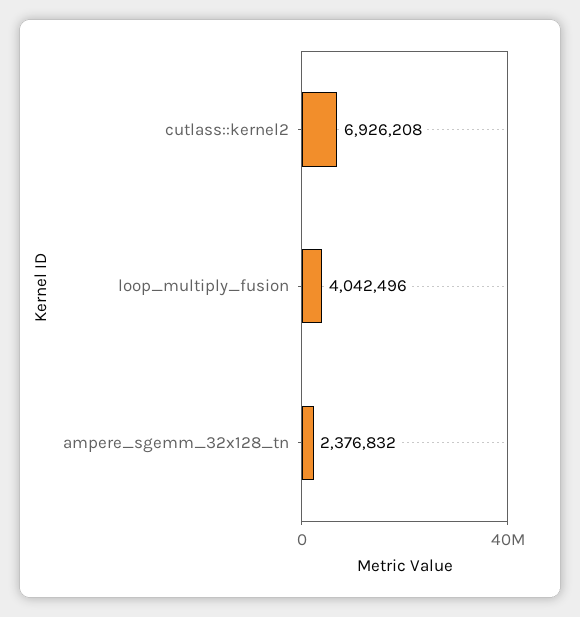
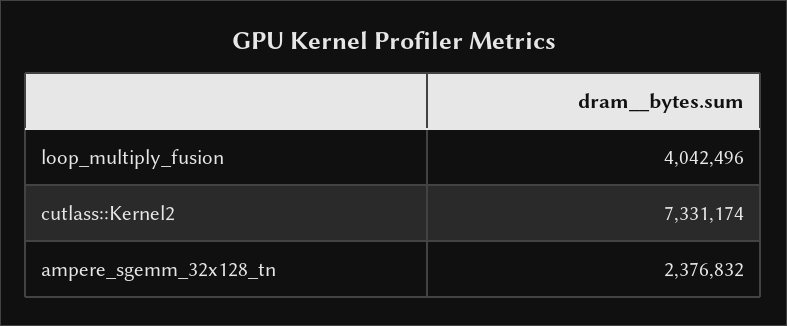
  {
-   "cutlass::kernel2": 6926208,
+   "cutlass::kernel2": 7331174,
    "loop_multiply_fusion": 4042496,
    "ampere_sgemm_32x128_tn": 2376832
  }

